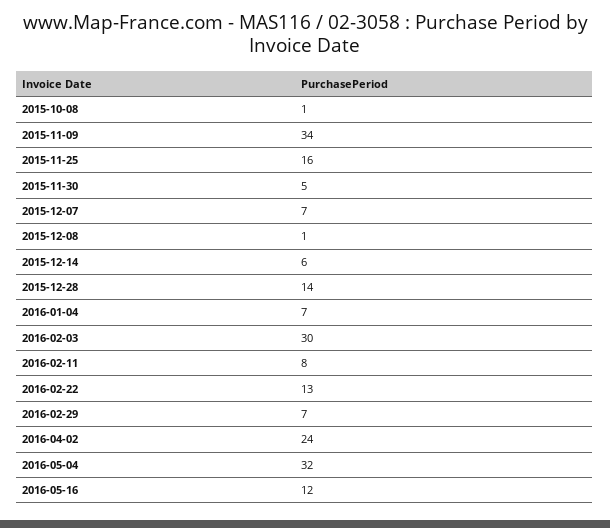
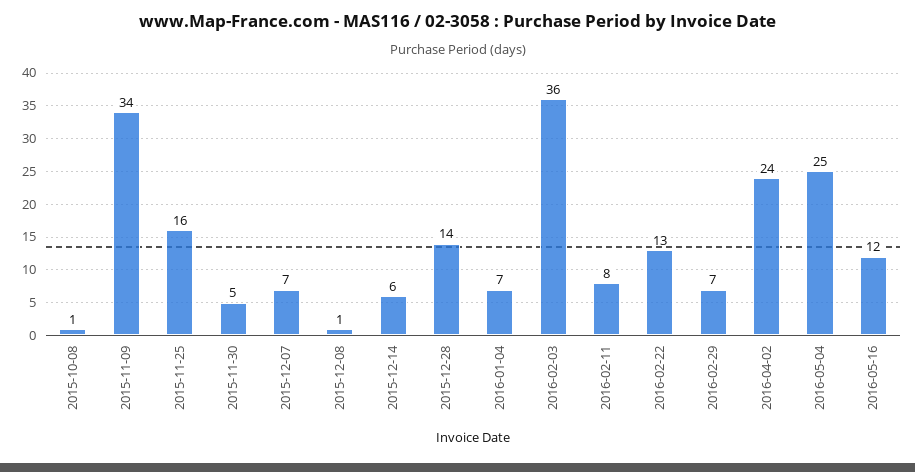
  {
    "2015-10-08": 1,
    "2015-11-09": 34,
    "2015-11-25": 16,
    "2015-11-30": 5,
    "2015-12-07": 7,
    "2015-12-08": 1,
    "2015-12-14": 6,
    "2015-12-28": 14,
    "2016-01-04": 7,
-   "2016-02-03": 30,
+   "2016-02-03": 36,
    "2016-02-11": 8,
    "2016-02-22": 13,
    "2016-02-29": 7,
    "2016-04-02": 24,
-   "2016-05-04": 32,
+   "2016-05-04": 25,
    "2016-05-16": 12
  }

